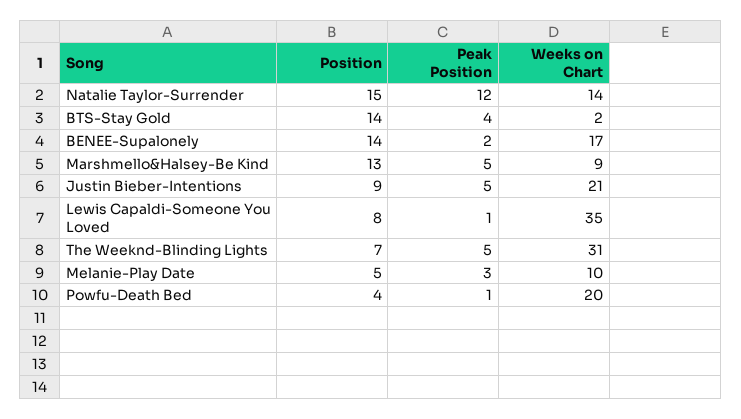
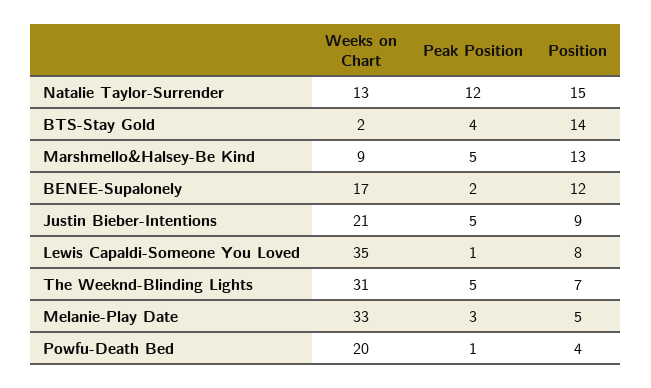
  {
    "Position": {
      "Natalie Taylor-Surrender": 15,
      "BTS-Stay Gold": 14,
-     "BENEE-Supalonely": 14,
+     "BENEE-Supalonely": 12,
      "Marshmello&Halsey-Be Kind": 13,
      "Justin Bieber-Intentions": 9,
      "Lewis Capaldi-Someone You Loved": 8,
      "The Weeknd-Blinding Lights": 7,
      "Melanie-Play Date": 5,
      "Powfu-Death Bed": 4
    },
    "Peak Position": {
      "Natalie Taylor-Surrender": 12,
      "BTS-Stay Gold": 4,
      "BENEE-Supalonely": 2,
      "Marshmello&Halsey-Be Kind": 5,
      "Justin Bieber-Intentions": 5,
      "Lewis Capaldi-Someone You Loved": 1,
      "The Weeknd-Blinding Lights": 5,
      "Melanie-Play Date": 3,
      "Powfu-Death Bed": 1
    },
    "Weeks on Chart": {
-     "Natalie Taylor-Surrender": 14,
+     "Natalie Taylor-Surrender": 13,
      "BTS-Stay Gold": 2,
      "BENEE-Supalonely": 17,
      "Marshmello&Halsey-Be Kind": 9,
      "Justin Bieber-Intentions": 21,
      "Lewis Capaldi-Someone You Loved": 35,
      "The Weeknd-Blinding Lights": 31,
-     "Melanie-Play Date": 10,
+     "Melanie-Play Date": 33,
      "Powfu-Death Bed": 20
    }
  }

